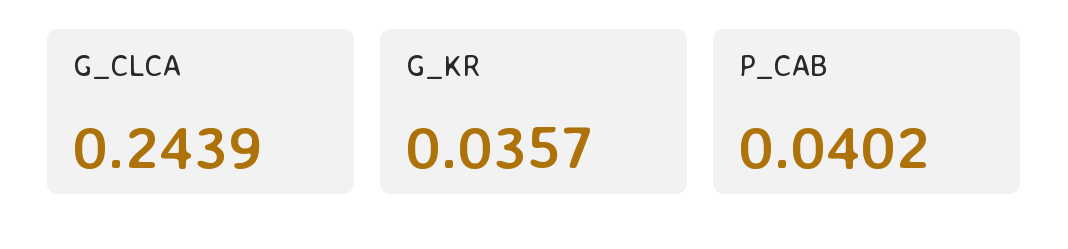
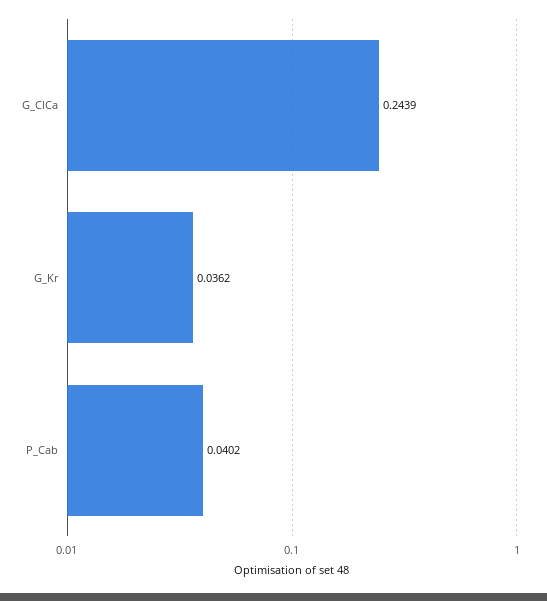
  {
    "G_CLCA": 0.2439,
-   "G_KR": 0.0357,
+   "G_KR": 0.0362,
    "P_CAB": 0.0402
  }

